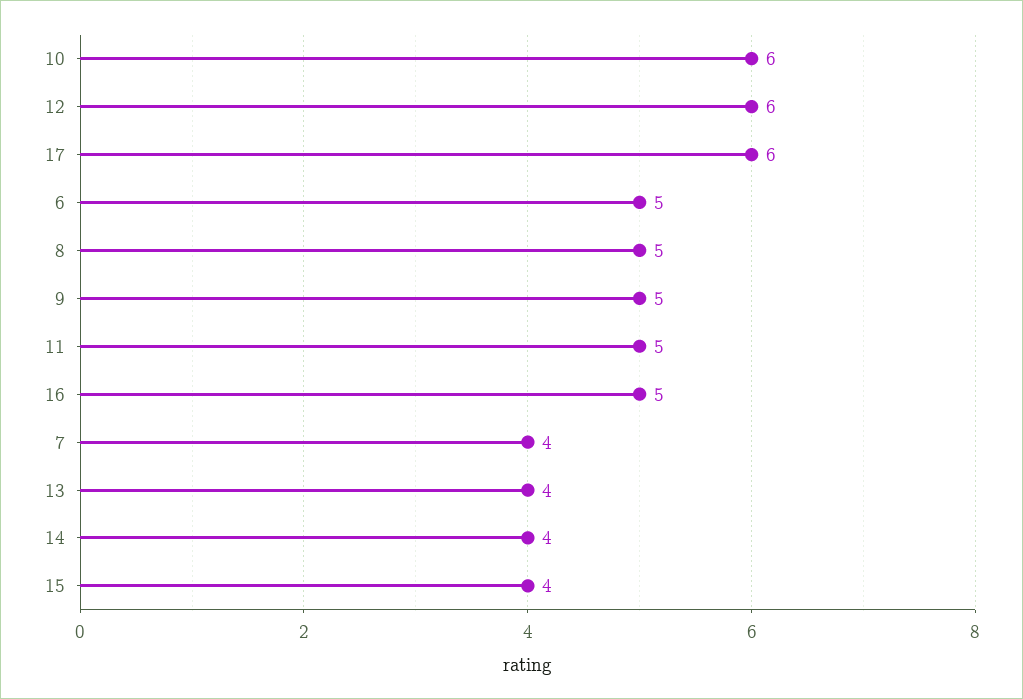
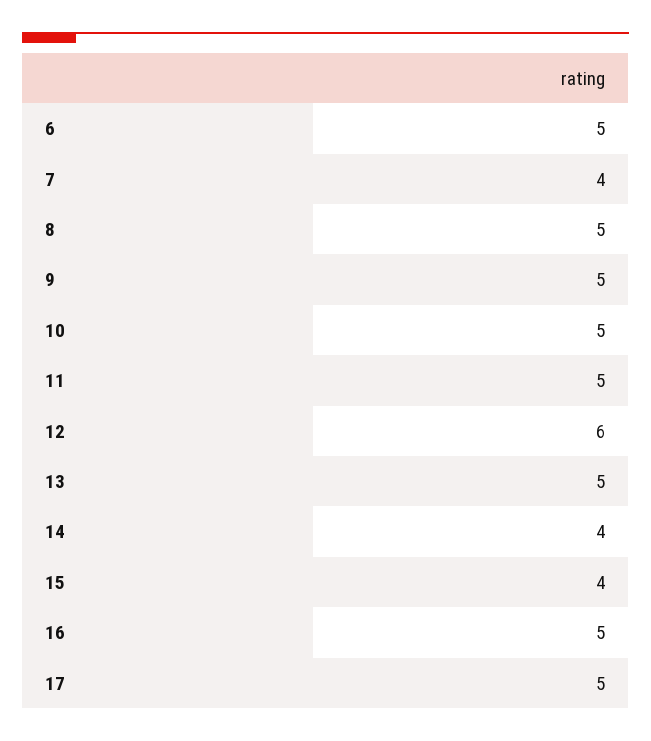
  {
-   "10": 6,
+   "10": 5,
    "12": 6,
-   "17": 6,
+   "17": 5,
    "6": 5,
    "8": 5,
    "9": 5,
    "11": 5,
    "16": 5,
    "7": 4,
-   "13": 4,
+   "13": 5,
    "14": 4,
    "15": 4
  }

